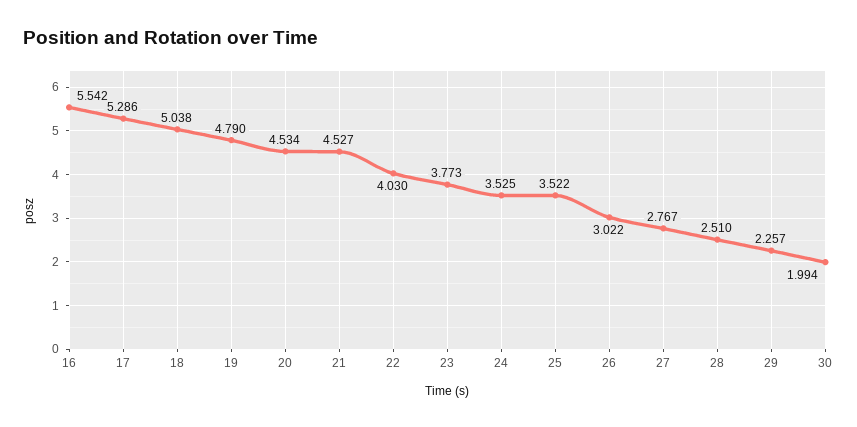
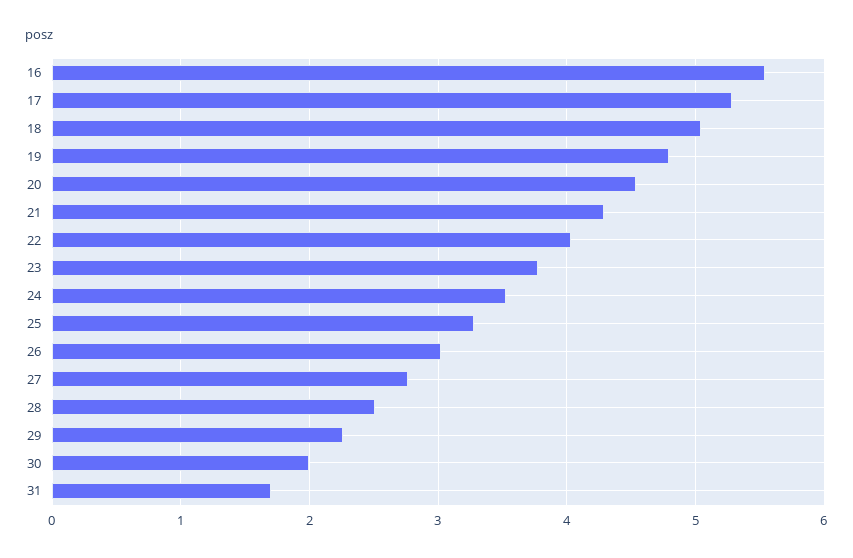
  {
    "16": 5.542,
    "17": 5.286,
    "18": 5.038,
    "19": 4.79,
    "20": 4.534,
-   "21": 4.527,
+   "21": 4.3,
    "22": 4.03,
    "23": 3.773,
    "24": 3.525,
-   "25": 3.522,
+   "25": 3.3,
    "26": 3.022,
    "27": 2.767,
    "28": 2.51,
    "29": 2.257,
-   "30": 1.994
+   "30": 1.994,
+   "31": 1.7
  }

